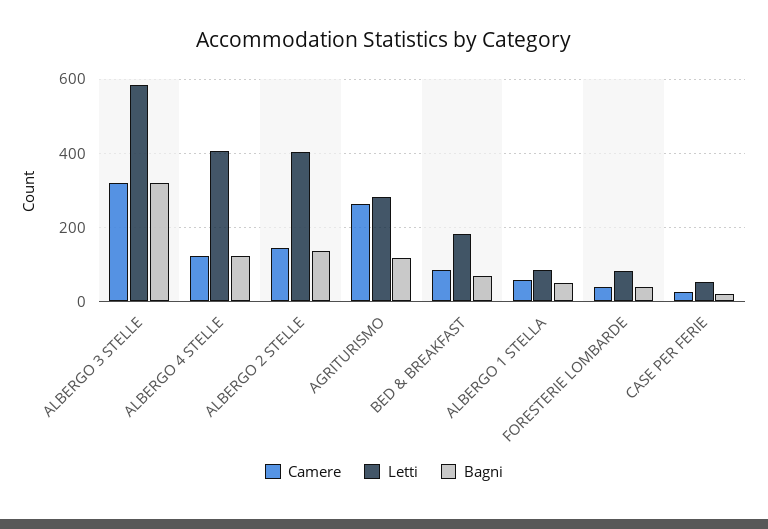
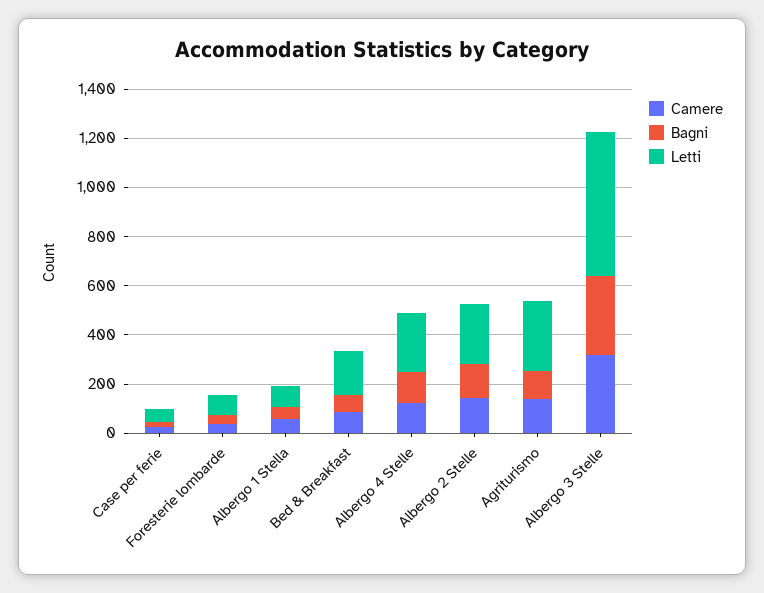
  {
    "Camere": {
      "ALBERGO 3 STELLE": 320,
      "ALBERGO 4 STELLE": 120,
      "ALBERGO 2 STELLE": 140,
-     "AGRITURISMO": 260,
+     "AGRITURISMO": 150,
      "BED & BREAKFAST": 80,
      "ALBERGO 1 STELLA": 60,
      "FORESTERIE LOMBARDE": 40,
      "CASE PER FERIE": 20
    },
    "Letti": {
      "ALBERGO 3 STELLE": 580,
-     "ALBERGO 4 STELLE": 400,
+     "ALBERGO 4 STELLE": 250,
-     "ALBERGO 2 STELLE": 400,
+     "ALBERGO 2 STELLE": 250,
      "AGRITURISMO": 280,
      "BED & BREAKFAST": 180,
      "ALBERGO 1 STELLA": 80,
      "FORESTERIE LOMBARDE": 80,
      "CASE PER FERIE": 60
    },
    "Bagni": {
      "ALBERGO 3 STELLE": 320,
      "ALBERGO 4 STELLE": 120,
      "ALBERGO 2 STELLE": 140,
      "AGRITURISMO": 120,
      "BED & BREAKFAST": 60,
      "ALBERGO 1 STELLA": 60,
      "FORESTERIE LOMBARDE": 40,
      "CASE PER FERIE": 20
    }
  }

